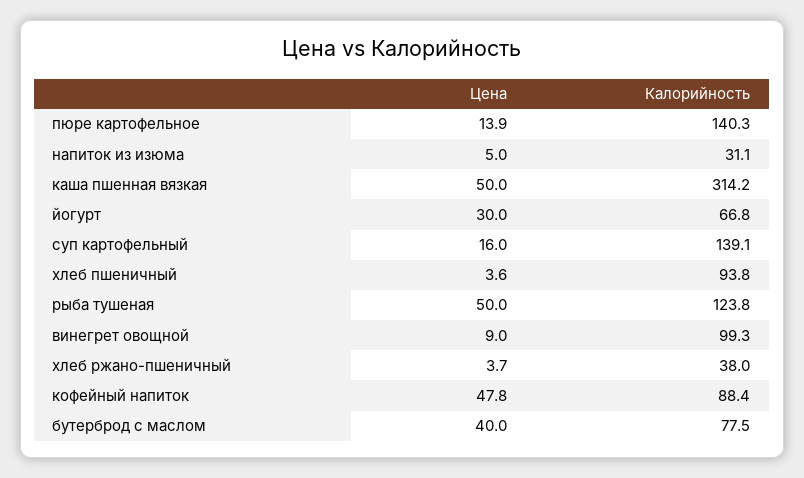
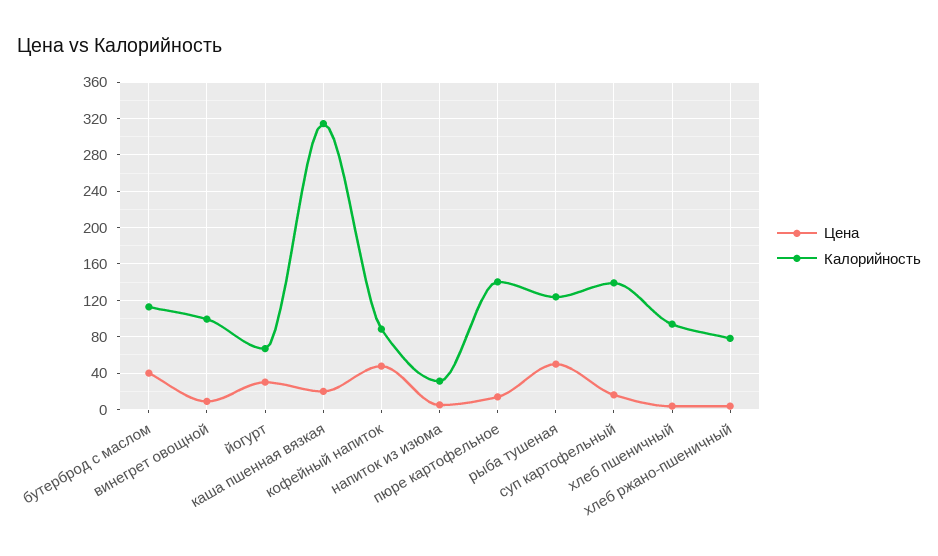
  {
    "Цена": {
      "пюре картофельное": 13.9,
      "напиток из изюма": 5,
-     "каша пшенная вязкая": 50,
+     "каша пшенная вязкая": 20,
      "йогурт": 30,
      "суп картофельный": 16,
      "хлеб пшеничный": 3.6,
      "рыба тушеная": 50,
      "винегрет овощной": 9,
      "хлеб ржано-пшеничный": 3.7,
      "кофейный напиток": 47.8,
      "бутерброд с маслом": 40
    },
    "Калорийность": {
      "пюре картофельное": 140.3,
      "напиток из изюма": 31.1,
      "каша пшенная вязкая": 314.2,
      "йогурт": 66.8,
      "суп картофельный": 139.1,
      "хлеб пшеничный": 93.8,
      "рыба тушеная": 123.8,
      "винегрет овощной": 99.3,
-     "хлеб ржано-пшеничный": 38,
+     "хлеб ржано-пшеничный": 80,
      "кофейный напиток": 88.4,
-     "бутерброд с маслом": 77.5
+     "бутерброд с маслом": 110
    }
  }

